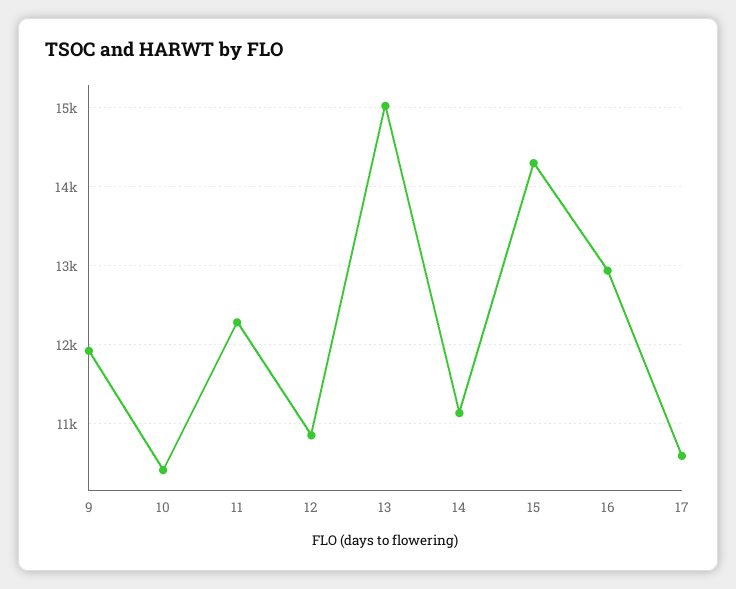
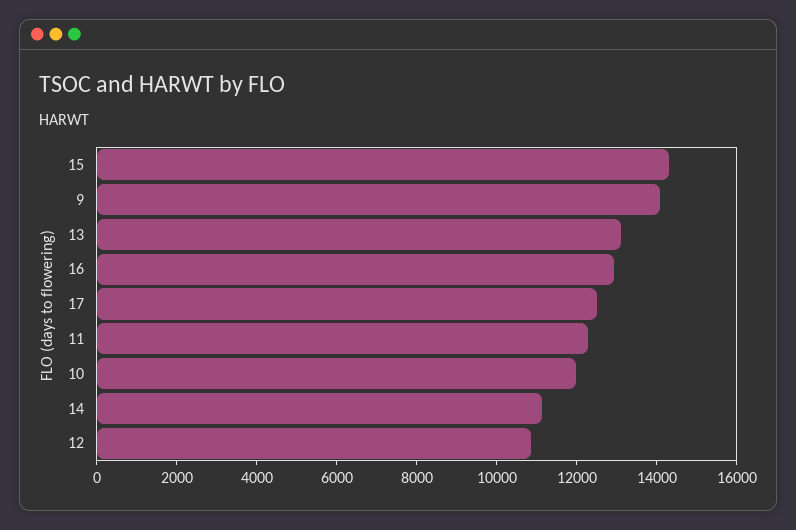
  {
-   "9": 11900,
+   "9": 14000,
-   "10": 10400,
+   "10": 12000,
    "11": 12300,
    "12": 10900,
-   "13": 15000,
+   "13": 13000,
    "14": 11100,
    "15": 14300,
    "16": 12900,
-   "17": 10600
+   "17": 12500
  }

